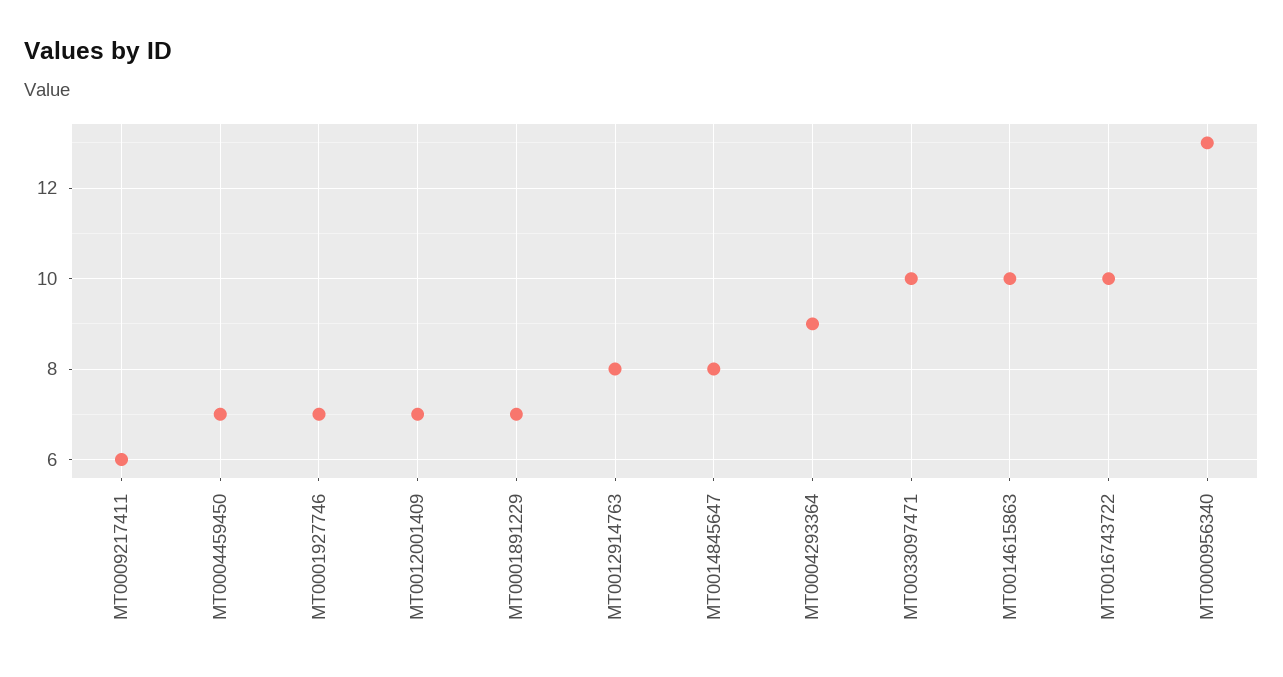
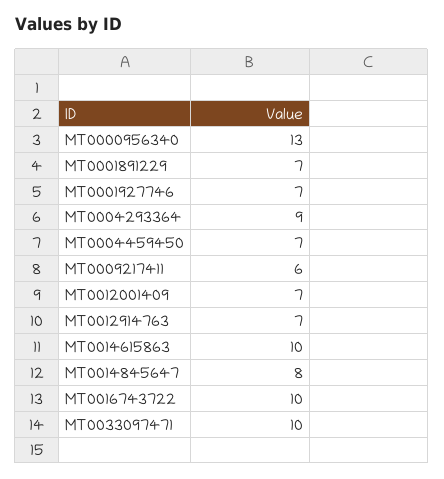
  {
    "MT0009217411": 6,
    "MT0004459450": 7,
    "MT0001927746": 7,
    "MT0012001409": 7,
    "MT0001891229": 7,
-   "MT0012914763": 8,
+   "MT0012914763": 7,
    "MT0014845647": 8,
    "MT0004293364": 9,
    "MT0033097471": 10,
    "MT0014615863": 10,
    "MT0016743722": 10,
    "MT0000956340": 13
  }

